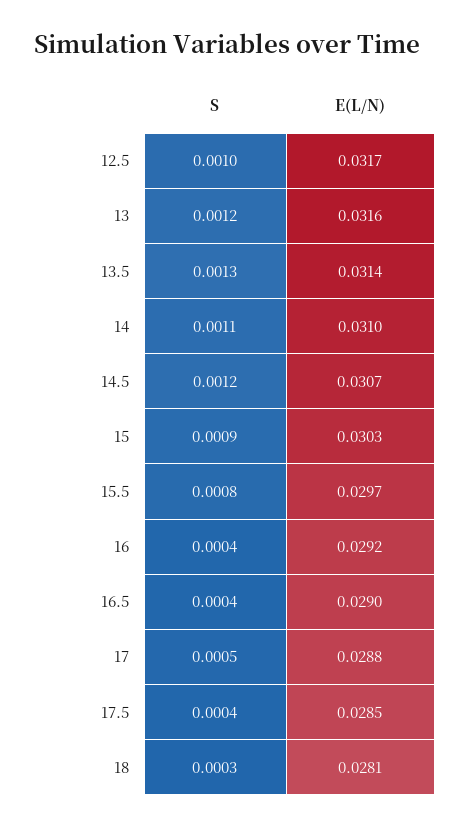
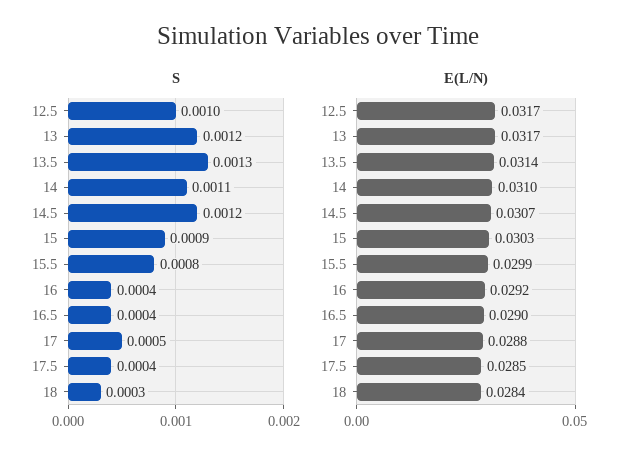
  {
    "S": {
      "12.5": 0.001,
      "13": 0.0012,
      "13.5": 0.0013,
      "14": 0.0011,
      "14.5": 0.0012,
      "15": 0.0009,
      "15.5": 0.0008,
      "16": 0.0004,
      "16.5": 0.0004,
      "17": 0.0005,
      "17.5": 0.0004,
      "18": 0.0003
    },
    "E(L/N)": {
      "12.5": 0.0317,
-     "13": 0.0316,
+     "13": 0.0317,
      "13.5": 0.0314,
      "14": 0.031,
      "14.5": 0.0307,
      "15": 0.0303,
-     "15.5": 0.0297,
+     "15.5": 0.0299,
      "16": 0.0292,
      "16.5": 0.029,
      "17": 0.0288,
      "17.5": 0.0285,
-     "18": 0.0281
+     "18": 0.0284
    }
  }

